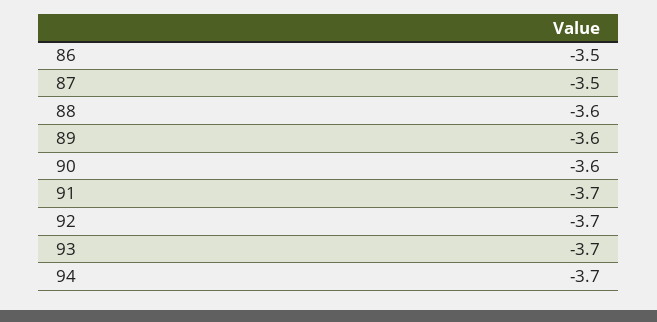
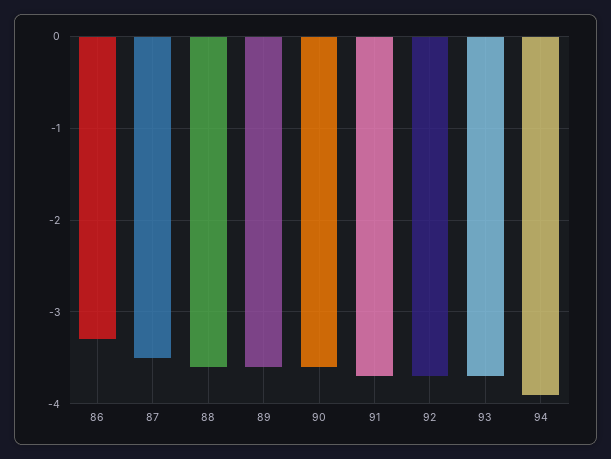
  {
-   "86": -3.5,
+   "86": -3.3,
    "87": -3.5,
    "88": -3.6,
    "89": -3.6,
    "90": -3.6,
    "91": -3.7,
    "92": -3.7,
    "93": -3.7,
-   "94": -3.7
+   "94": -3.9
  }

